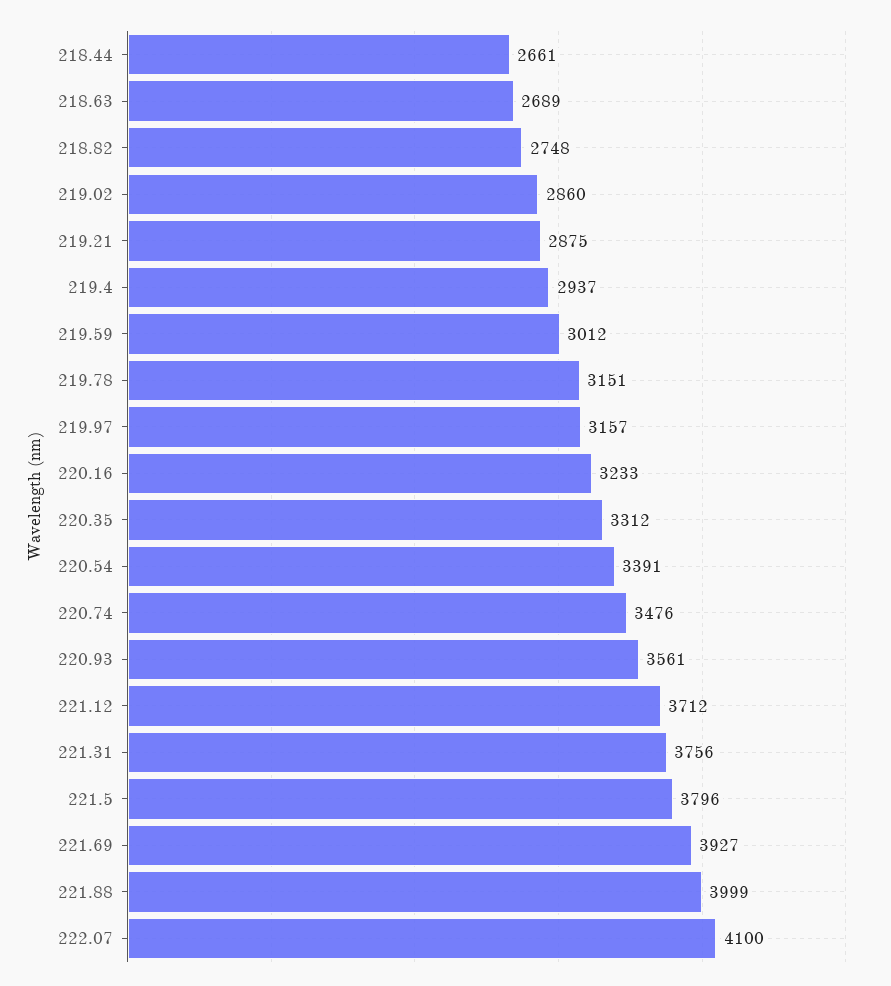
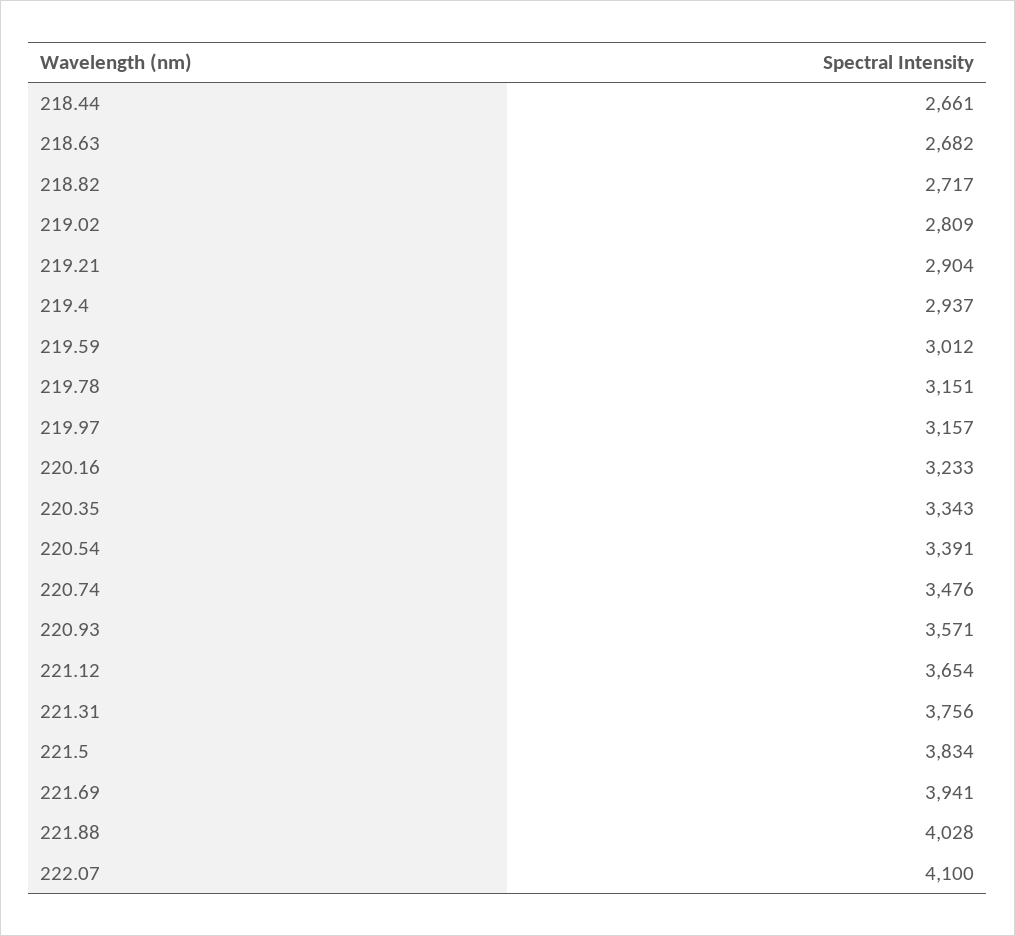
  {
    "218.44": 2661,
-   "218.63": 2689,
+   "218.63": 2682,
-   "218.82": 2748,
+   "218.82": 2717,
-   "219.02": 2860,
+   "219.02": 2809,
-   "219.21": 2875,
+   "219.21": 2904,
    "219.4": 2937,
    "219.59": 3012,
    "219.78": 3151,
    "219.97": 3157,
    "220.16": 3233,
-   "220.35": 3312,
+   "220.35": 3343,
    "220.54": 3391,
    "220.74": 3476,
-   "220.93": 3561,
+   "220.93": 3571,
-   "221.12": 3712,
+   "221.12": 3654,
    "221.31": 3756,
-   "221.5": 3796,
+   "221.5": 3834,
-   "221.69": 3927,
+   "221.69": 3941,
-   "221.88": 3999,
+   "221.88": 4028,
    "222.07": 4100
  }

